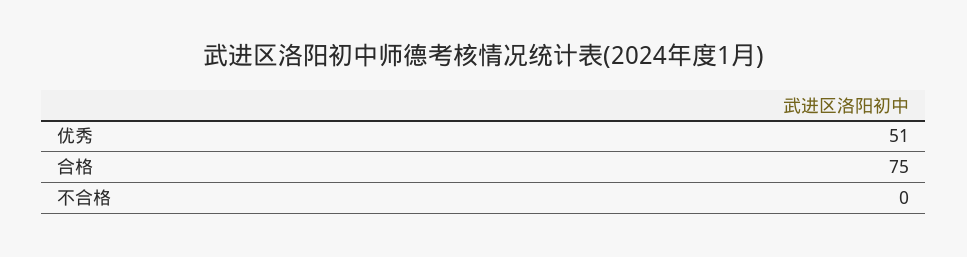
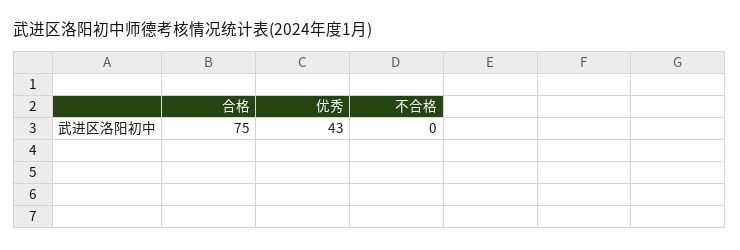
  {
-   "优秀": 51,
+   "优秀": 43,
    "合格": 75,
    "不合格": 0
  }

